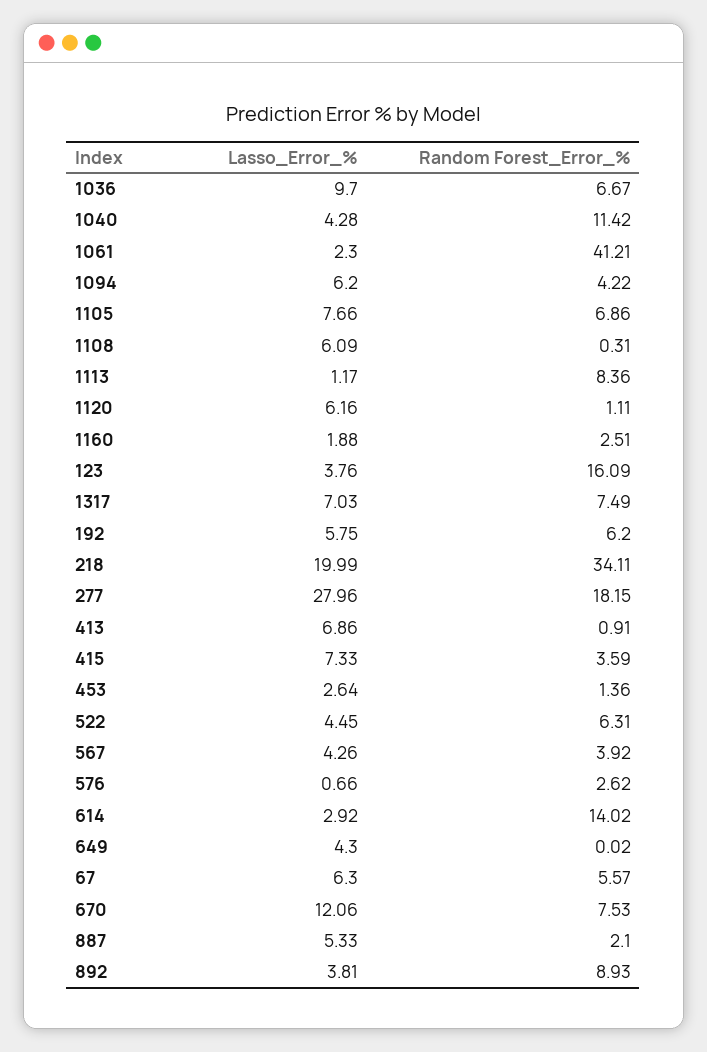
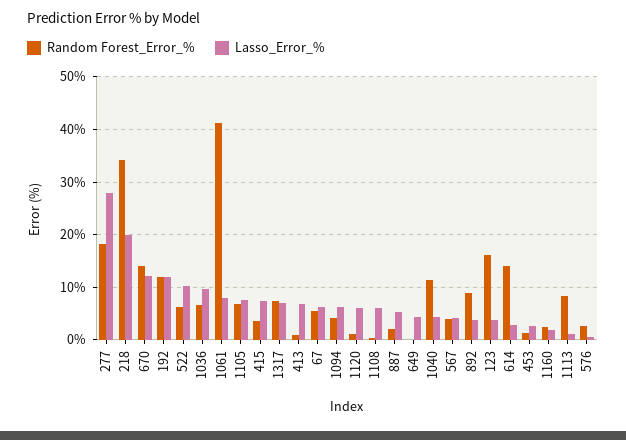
  {
    "Lasso_Error_%": {
      "1036": 9.7,
      "1040": 4.28,
-     "1061": 2.3,
+     "1061": 8,
      "1094": 6.2,
      "1105": 7.66,
      "1108": 6.09,
      "1113": 1.17,
      "1120": 6.16,
      "1160": 1.88,
      "123": 3.76,
      "1317": 7.03,
-     "192": 5.75,
+     "192": 12,
      "218": 19.99,
      "277": 27.96,
      "413": 6.86,
      "415": 7.33,
      "453": 2.64,
-     "522": 4.45,
+     "522": 10,
      "567": 4.26,
      "576": 0.66,
      "614": 2.92,
      "649": 4.3,
      "67": 6.3,
      "670": 12.06,
      "887": 5.33,
      "892": 3.81
    },
    "Random Forest_Error_%": {
      "1036": 6.67,
      "1040": 11.42,
      "1061": 41.21,
      "1094": 4.22,
      "1105": 6.86,
      "1108": 0.31,
      "1113": 8.36,
      "1120": 1.11,
      "1160": 2.51,
      "123": 16.09,
      "1317": 7.49,
-     "192": 6.2,
+     "192": 12,
      "218": 34.11,
      "277": 18.15,
      "413": 0.91,
      "415": 3.59,
      "453": 1.36,
      "522": 6.31,
      "567": 3.92,
      "576": 2.62,
      "614": 14.02,
      "649": 0.02,
      "67": 5.57,
-     "670": 7.53,
+     "670": 14,
      "887": 2.1,
      "892": 8.93
    }
  }

